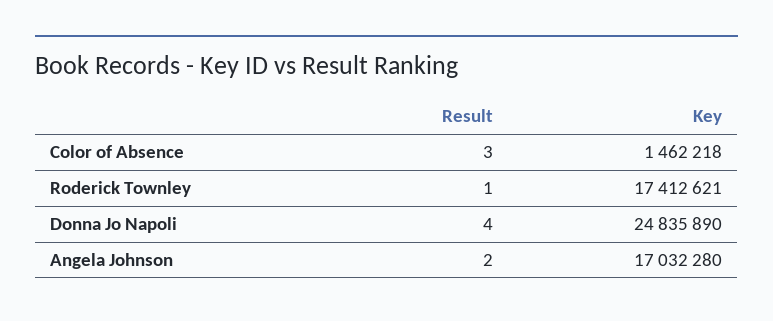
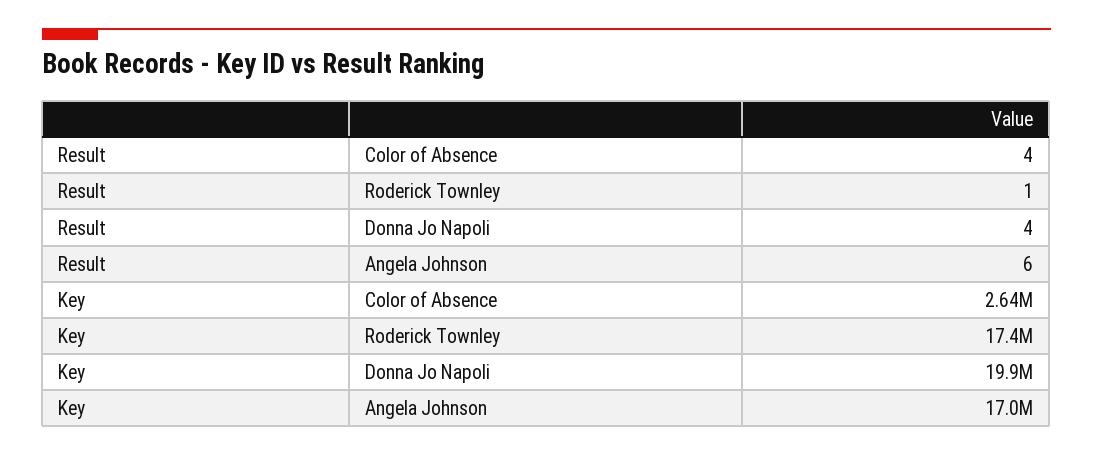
  {
    "Result": {
-     "Color of Absence": 3,
+     "Color of Absence": 4,
      "Roderick Townley": 1,
      "Donna Jo Napoli": 4,
-     "Angela Johnson": 2
+     "Angela Johnson": 6
    },
    "Key": {
-     "Color of Absence": 1462218,
+     "Color of Absence": 2640000,
      "Roderick Townley": 17412621,
-     "Donna Jo Napoli": 24835890,
+     "Donna Jo Napoli": 19900000,
      "Angela Johnson": 17032280
    }
  }

